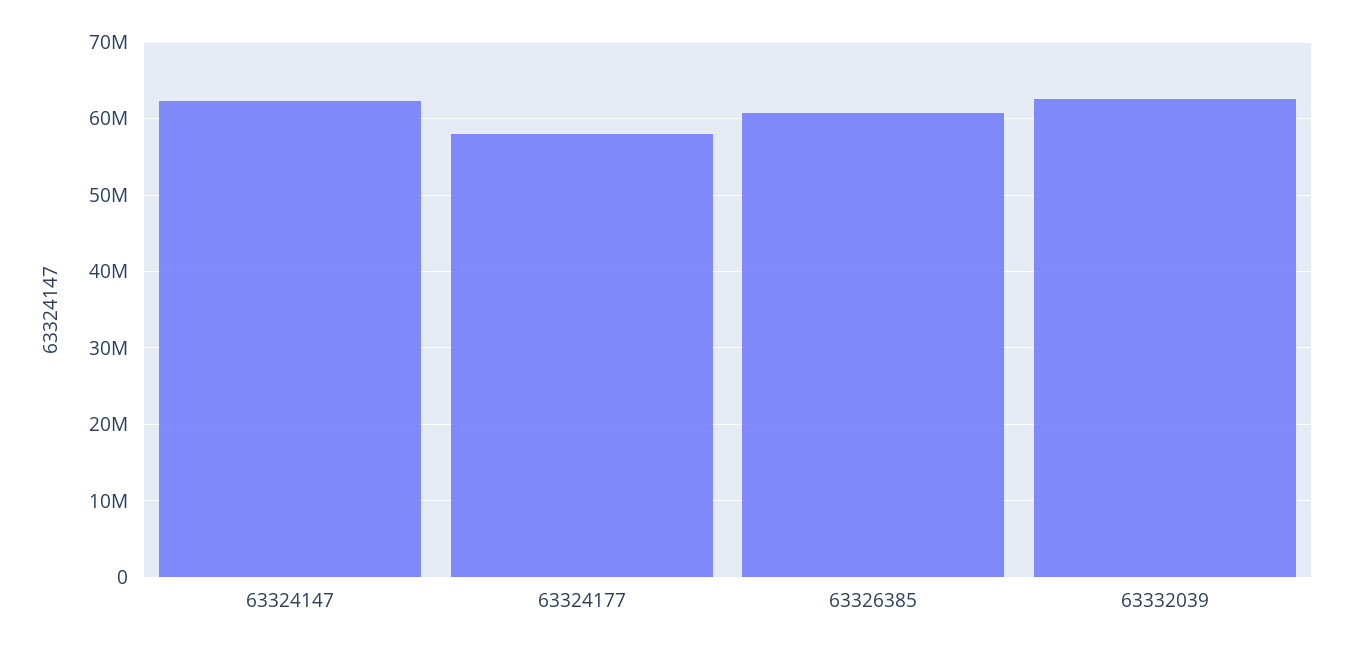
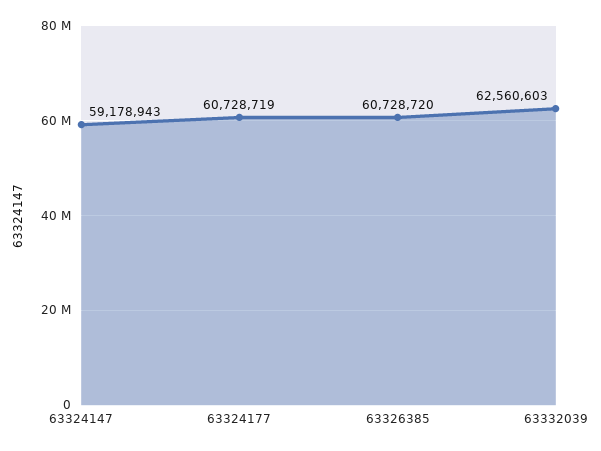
  {
-   "63324147": 62000000,
+   "63324147": 59178943,
-   "63324177": 58000000,
+   "63324177": 60728719,
    "63326385": 60728720,
    "63332039": 62560603
  }

